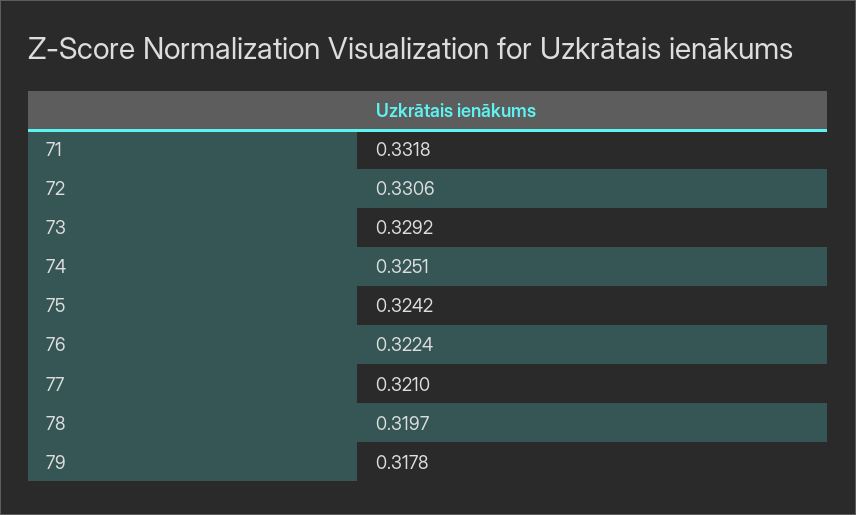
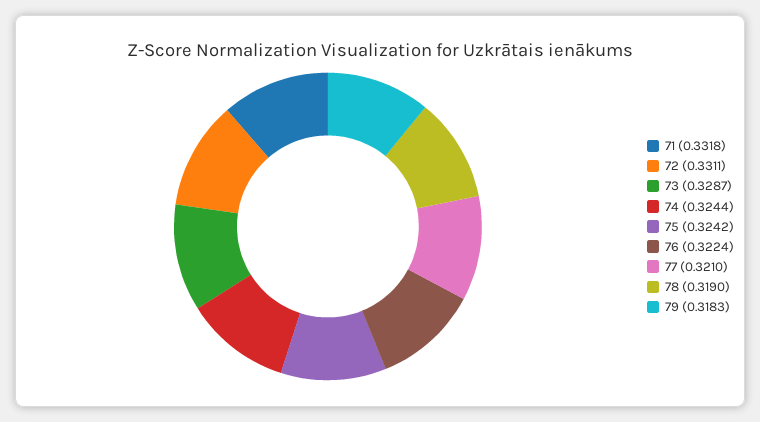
  {
    "71": 0.3318,
-   "72": 0.3306,
+   "72": 0.3311,
-   "73": 0.3292,
+   "73": 0.3287,
-   "74": 0.3251,
+   "74": 0.3244,
    "75": 0.3242,
    "76": 0.3224,
    "77": 0.321,
-   "78": 0.3197,
+   "78": 0.319,
-   "79": 0.3178
+   "79": 0.3183
  }

